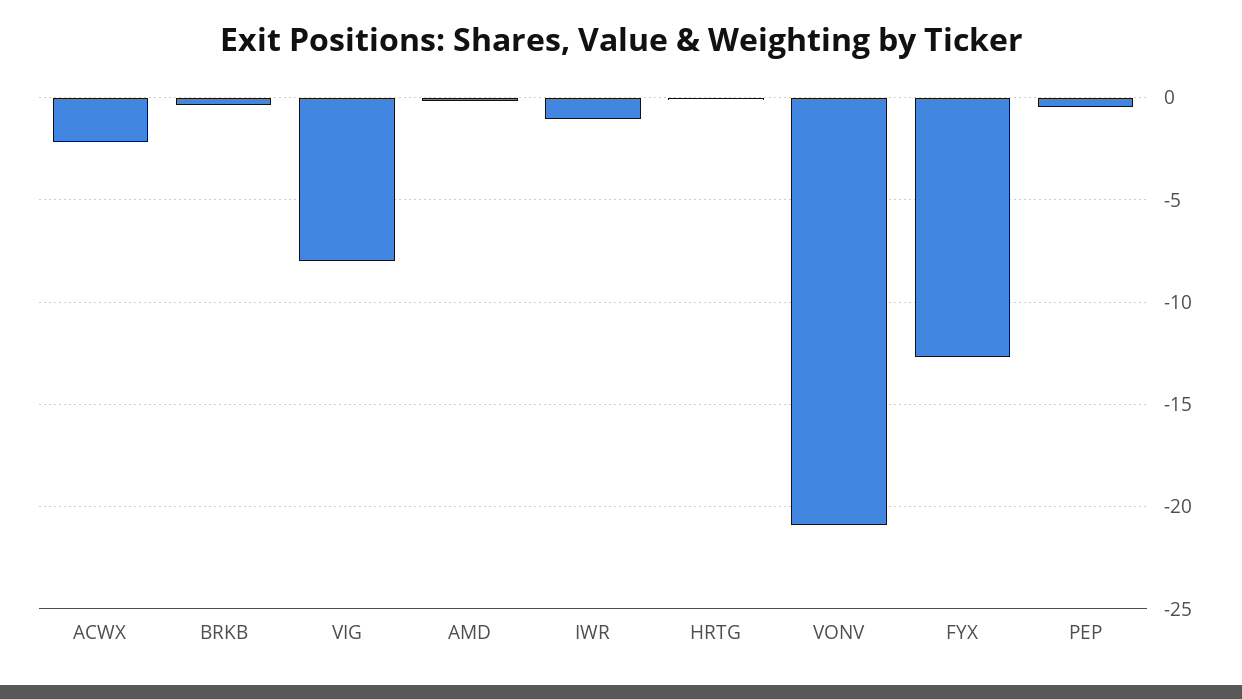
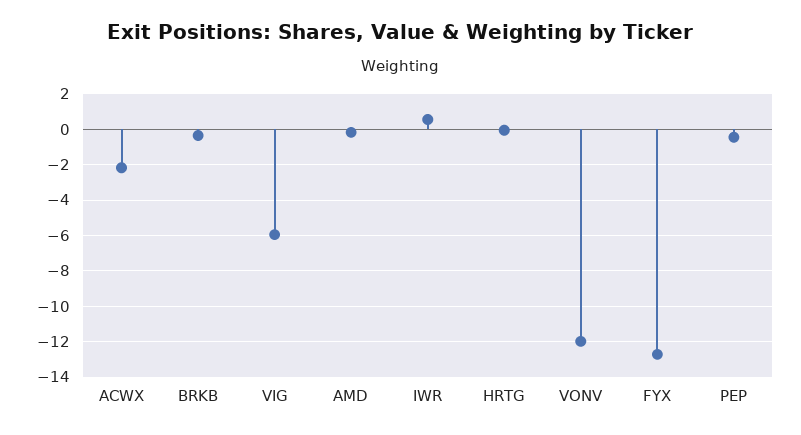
  {
    "ACWX": -2,
    "BRKB": -0.5,
-   "VIG": -8,
+   "VIG": -6,
    "AMD": 0,
-   "IWR": -1,
+   "IWR": 0.5,
    "HRTG": 0,
-   "VONV": -21,
+   "VONV": -12,
    "FYX": -12.5,
    "PEP": -0.5
  }

